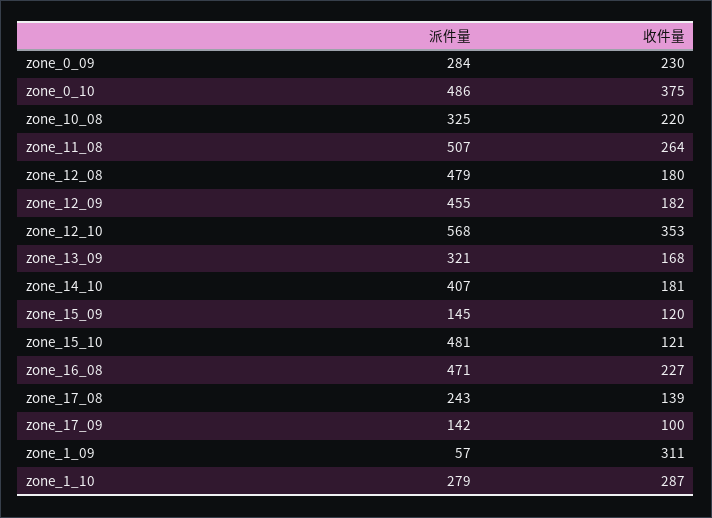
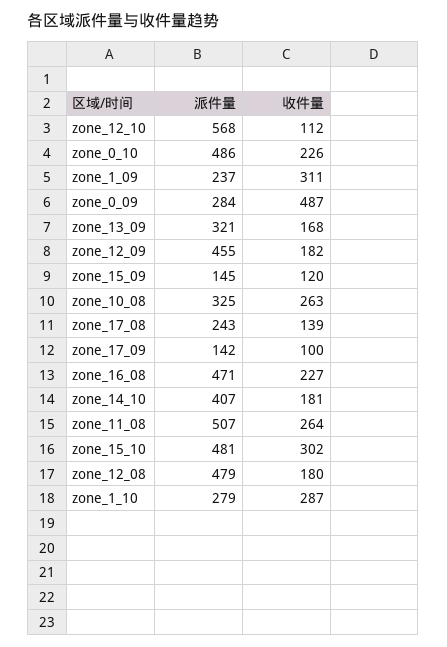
  {
    "派件量": {
      "zone_0_09": 284,
      "zone_0_10": 486,
      "zone_10_08": 325,
      "zone_11_08": 507,
      "zone_12_08": 479,
      "zone_12_09": 455,
      "zone_12_10": 568,
      "zone_13_09": 321,
      "zone_14_10": 407,
      "zone_15_09": 145,
      "zone_15_10": 481,
      "zone_16_08": 471,
      "zone_17_08": 243,
      "zone_17_09": 142,
-     "zone_1_09": 57,
+     "zone_1_09": 237,
      "zone_1_10": 279
    },
    "收件量": {
-     "zone_0_09": 230,
+     "zone_0_09": 487,
-     "zone_0_10": 375,
+     "zone_0_10": 226,
-     "zone_10_08": 220,
+     "zone_10_08": 263,
      "zone_11_08": 264,
      "zone_12_08": 180,
      "zone_12_09": 182,
-     "zone_12_10": 353,
+     "zone_12_10": 112,
      "zone_13_09": 168,
      "zone_14_10": 181,
      "zone_15_09": 120,
-     "zone_15_10": 121,
+     "zone_15_10": 302,
      "zone_16_08": 227,
      "zone_17_08": 139,
      "zone_17_09": 100,
      "zone_1_09": 311,
      "zone_1_10": 287
    }
  }

